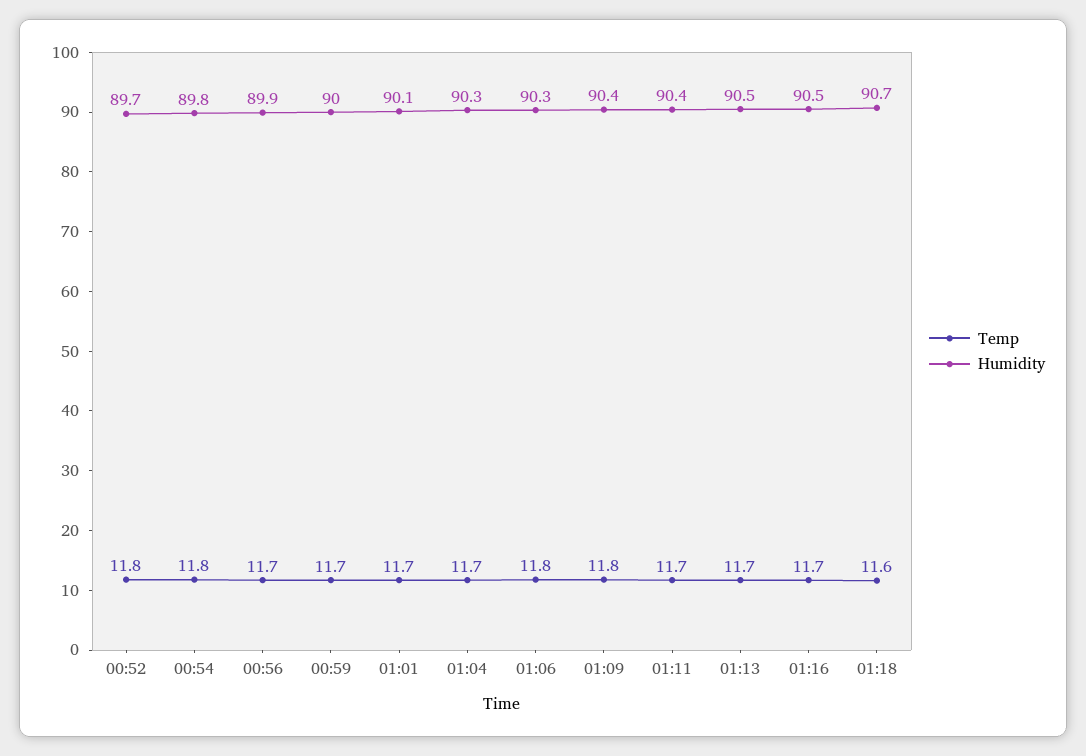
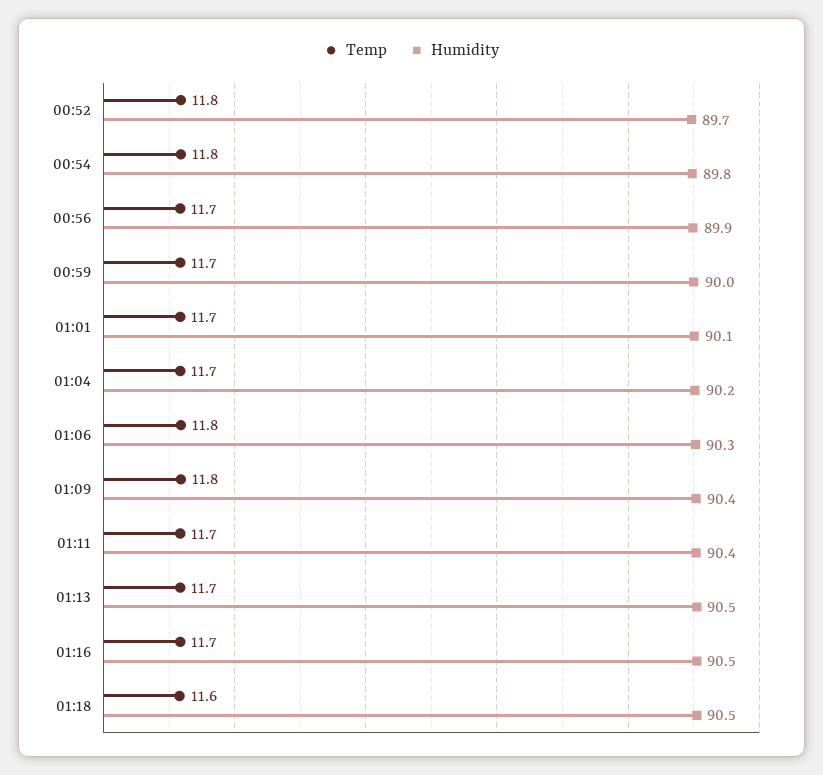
  {
    "Temp": {
      "00:52": 11.8,
      "00:54": 11.8,
      "00:56": 11.7,
      "00:59": 11.7,
      "01:01": 11.7,
      "01:04": 11.7,
      "01:06": 11.8,
      "01:09": 11.8,
      "01:11": 11.7,
      "01:13": 11.7,
      "01:16": 11.7,
      "01:18": 11.6
    },
    "Humidity": {
      "00:52": 89.7,
      "00:54": 89.8,
      "00:56": 89.9,
      "00:59": 90,
      "01:01": 90.1,
-     "01:04": 90.3,
+     "01:04": 90.2,
      "01:06": 90.3,
      "01:09": 90.4,
      "01:11": 90.4,
      "01:13": 90.5,
      "01:16": 90.5,
-     "01:18": 90.7
+     "01:18": 90.5
    }
  }

